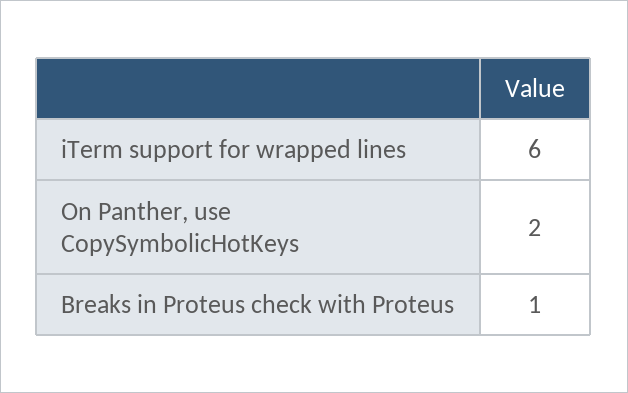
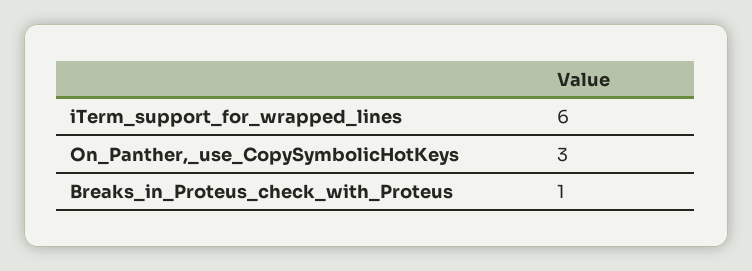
  {
    "iTerm support for wrapped lines": 6,
-   "On Panther, use CopySymbolicHotKeys": 2,
+   "On Panther, use CopySymbolicHotKeys": 3,
    "Breaks in Proteus check with Proteus": 1
  }

